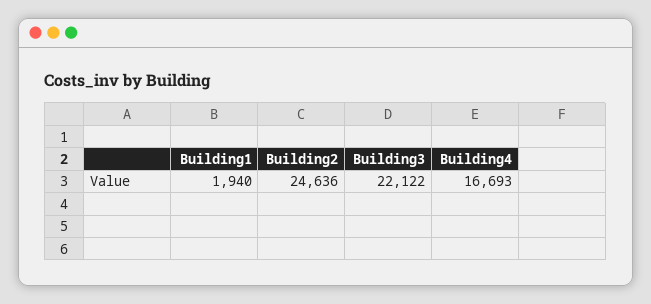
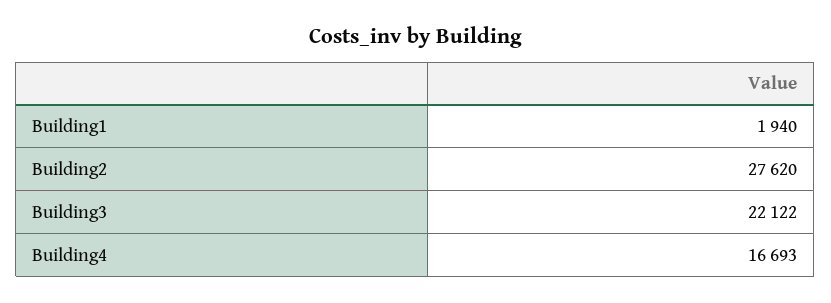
  {
    "Building1": 1940,
-   "Building2": 24636,
+   "Building2": 27620,
    "Building3": 22122,
    "Building4": 16693
  }

